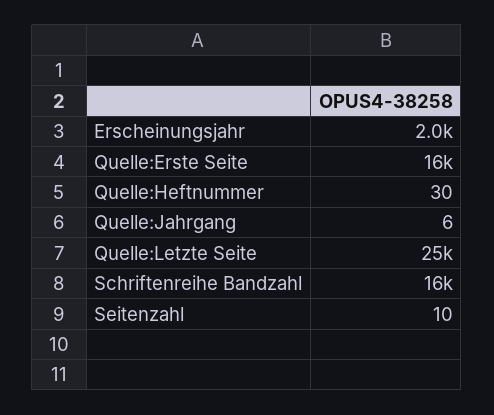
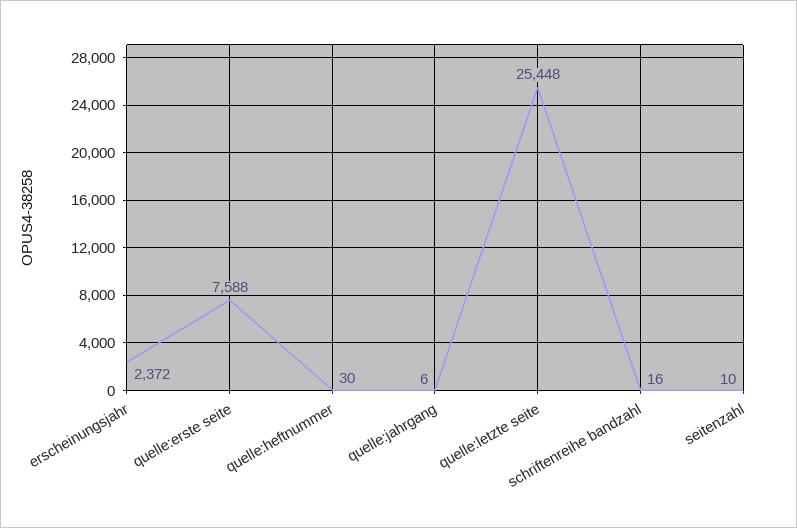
  {
-   "Erscheinungsjahr": 2000,
+   "Erscheinungsjahr": 2372,
-   "Quelle:Erste Seite": 16000,
+   "Quelle:Erste Seite": 7588,
    "Quelle:Heftnummer": 30,
    "Quelle:Jahrgang": 6,
    "Quelle:Letzte Seite": 25448,
-   "Schriftenreihe Bandzahl": 16000,
+   "Schriftenreihe Bandzahl": 16,
    "Seitenzahl": 10
  }

